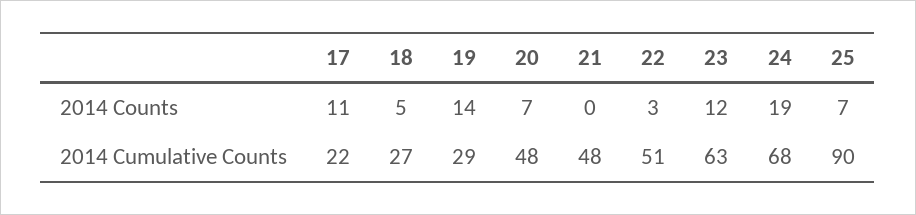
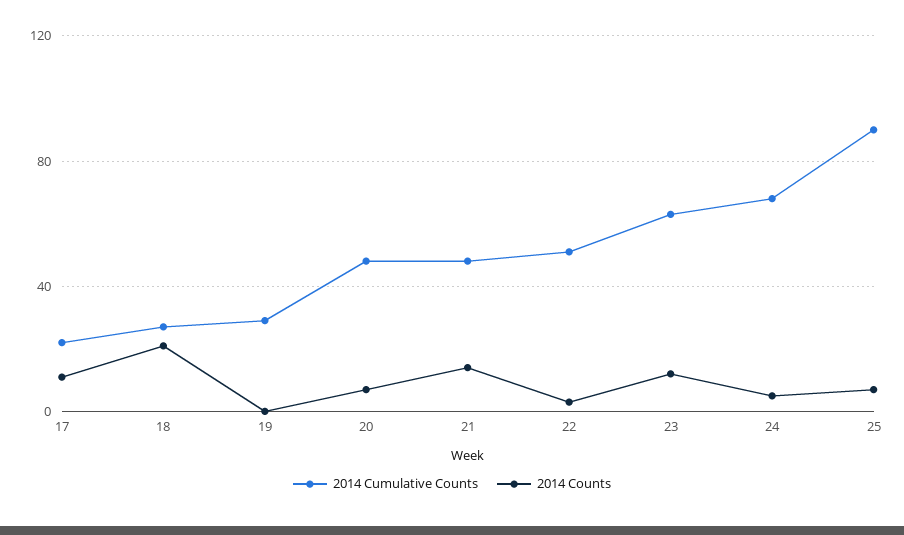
  {
    "2014 Counts": {
      "17": 11,
-     "18": 5,
+     "18": 20,
-     "19": 14,
+     "19": 0,
      "20": 7,
-     "21": 0,
+     "21": 15,
      "22": 3,
      "23": 12,
-     "24": 19,
+     "24": 5,
      "25": 7
    },
    "2014 Cumulative Counts": {
      "17": 22,
      "18": 27,
      "19": 29,
      "20": 48,
      "21": 48,
      "22": 51,
      "23": 63,
      "24": 68,
      "25": 90
    }
  }

